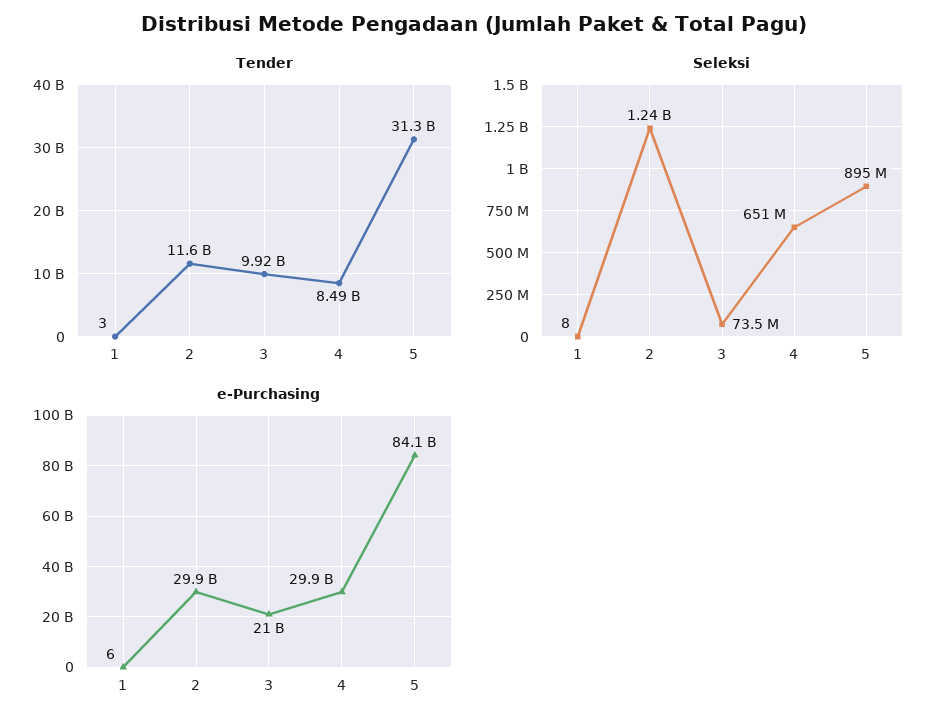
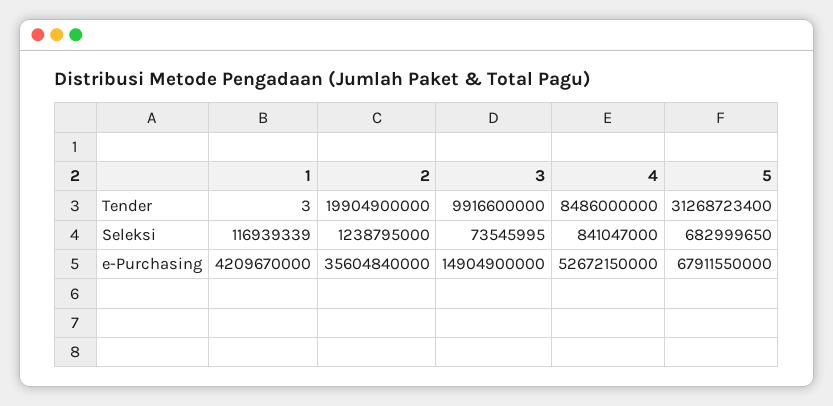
  {
    "Tender": {
      "1": 3,
-     "2": 11600000000,
+     "2": 19904900000,
      "3": 9916600000,
      "4": 8486000000,
      "5": 31268723400
    },
    "Seleksi": {
-     "1": 8,
+     "1": 116939339,
      "2": 1238795000,
      "3": 73545995,
-     "4": 651000000,
+     "4": 841047000,
-     "5": 895000000
+     "5": 682999650
    },
    "e-Purchasing": {
-     "1": 6,
+     "1": 4209670000,
-     "2": 29900000000,
+     "2": 35604840000,
-     "3": 21000000000,
+     "3": 14904900000,
-     "4": 29900000000,
+     "4": 52672150000,
-     "5": 84100000000
+     "5": 67911550000
    }
  }

